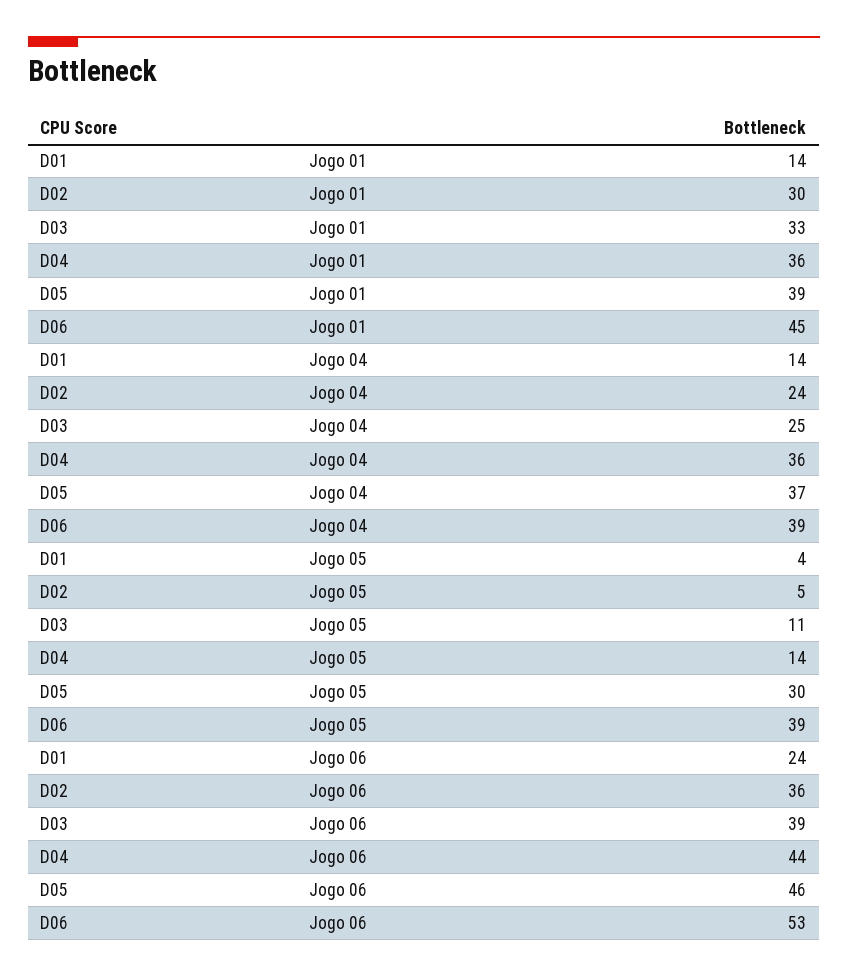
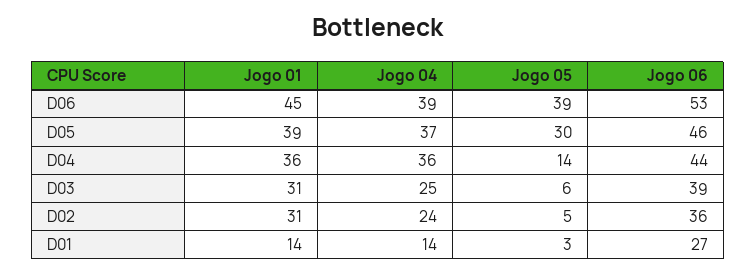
  {
    "D01": {
      "Jogo 01": 14,
      "Jogo 04": 14,
-     "Jogo 05": 4,
+     "Jogo 05": 3,
-     "Jogo 06": 24
+     "Jogo 06": 27
    },
    "D02": {
-     "Jogo 01": 30,
+     "Jogo 01": 31,
      "Jogo 04": 24,
      "Jogo 05": 5,
      "Jogo 06": 36
    },
    "D03": {
-     "Jogo 01": 33,
+     "Jogo 01": 31,
      "Jogo 04": 25,
-     "Jogo 05": 11,
+     "Jogo 05": 6,
      "Jogo 06": 39
    },
    "D04": {
      "Jogo 01": 36,
      "Jogo 04": 36,
      "Jogo 05": 14,
      "Jogo 06": 44
    },
    "D05": {
      "Jogo 01": 39,
      "Jogo 04": 37,
      "Jogo 05": 30,
      "Jogo 06": 46
    },
    "D06": {
      "Jogo 01": 45,
      "Jogo 04": 39,
      "Jogo 05": 39,
      "Jogo 06": 53
    }
  }

